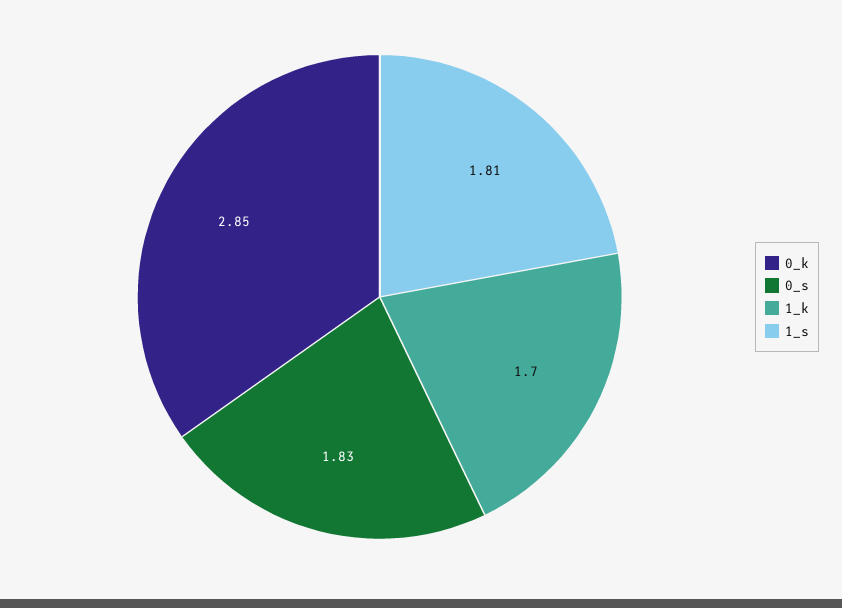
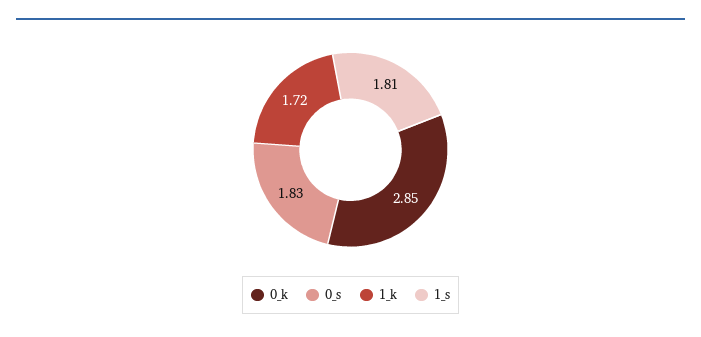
  {
    "0_k": 2.85,
    "0_s": 1.83,
-   "1_k": 1.7,
+   "1_k": 1.72,
    "1_s": 1.81
  }

